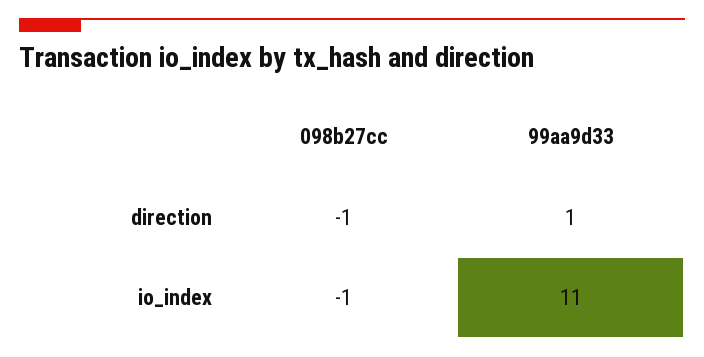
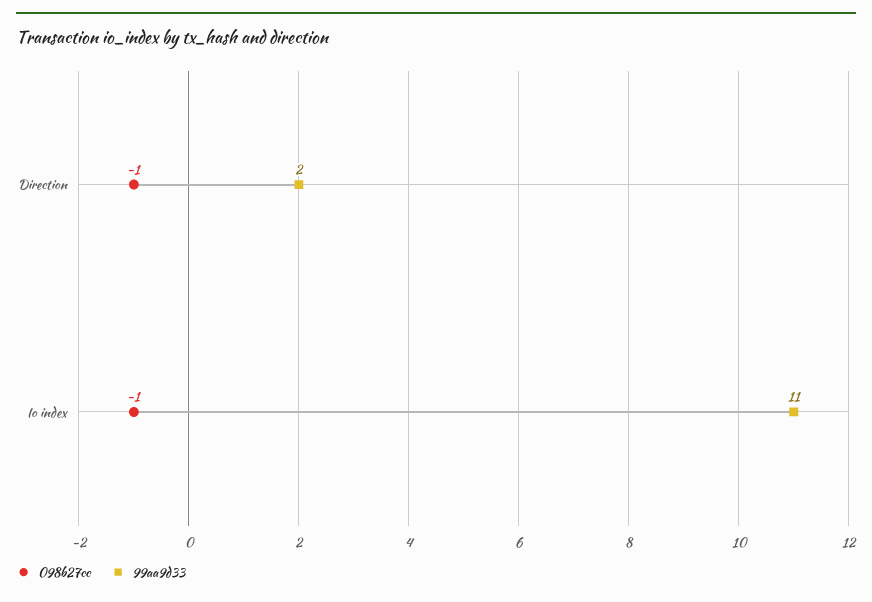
  {
    "098b27cc": {
      "direction": -1,
      "io_index": -1
    },
    "99aa9d33": {
-     "direction": 1,
+     "direction": 2,
      "io_index": 11
    }
  }

